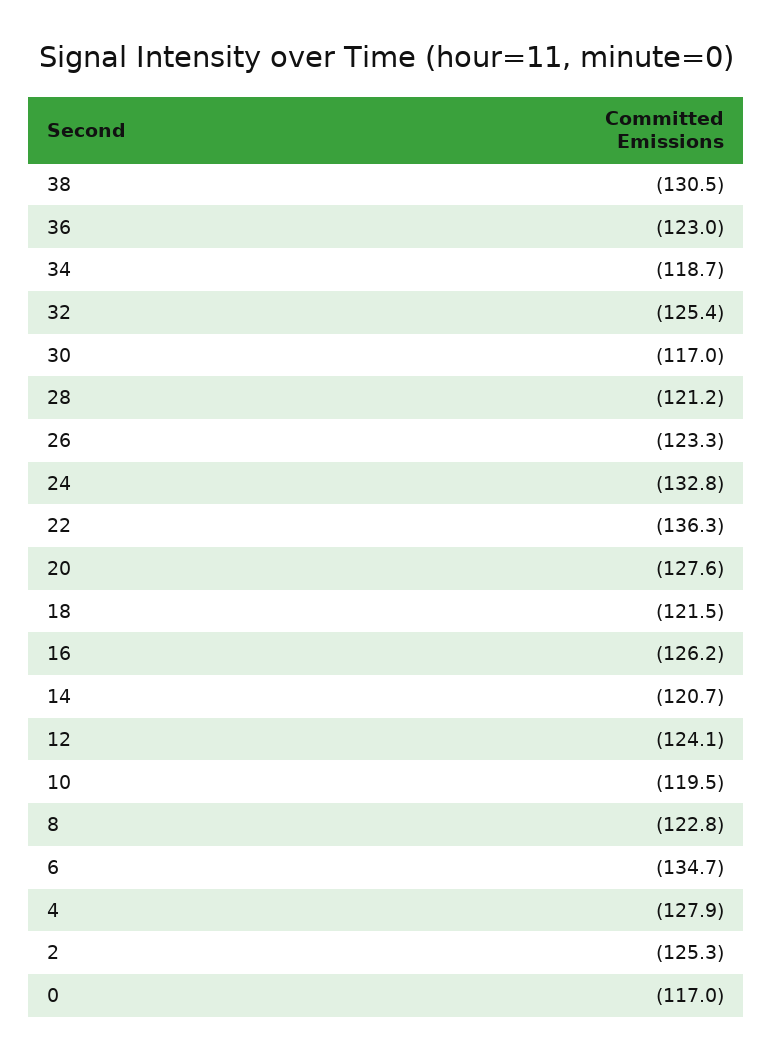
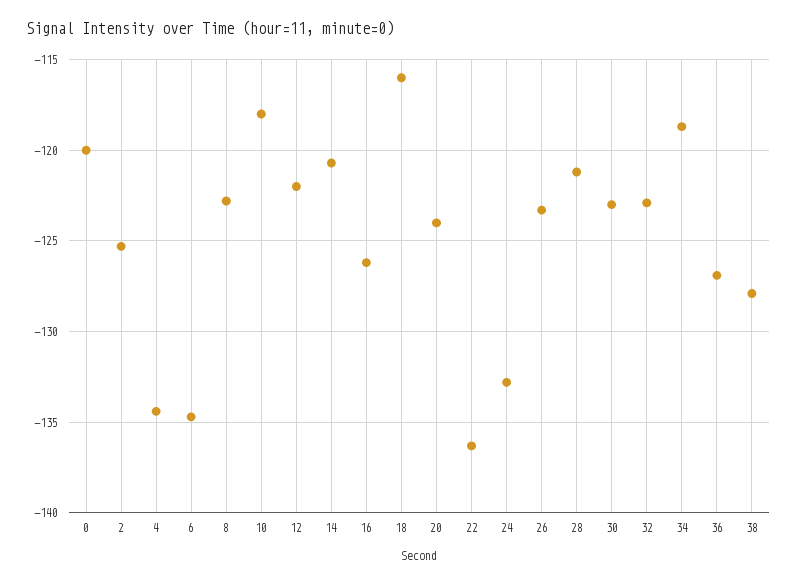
  {
-   "38": -130.5,
+   "38": -128,
-   "36": -123,
+   "36": -127,
    "34": -118.7,
-   "32": -125.4,
+   "32": -123,
-   "30": -117,
+   "30": -123,
    "28": -121.2,
    "26": -123.3,
    "24": -132.8,
    "22": -136.3,
-   "20": -127.6,
+   "20": -124,
-   "18": -121.5,
+   "18": -116,
    "16": -126.2,
    "14": -120.7,
-   "12": -124.1,
+   "12": -122,
-   "10": -119.5,
+   "10": -118,
    "8": -122.8,
    "6": -134.7,
-   "4": -127.9,
+   "4": -134.5,
    "2": -125.3,
-   "0": -117
+   "0": -120
  }

